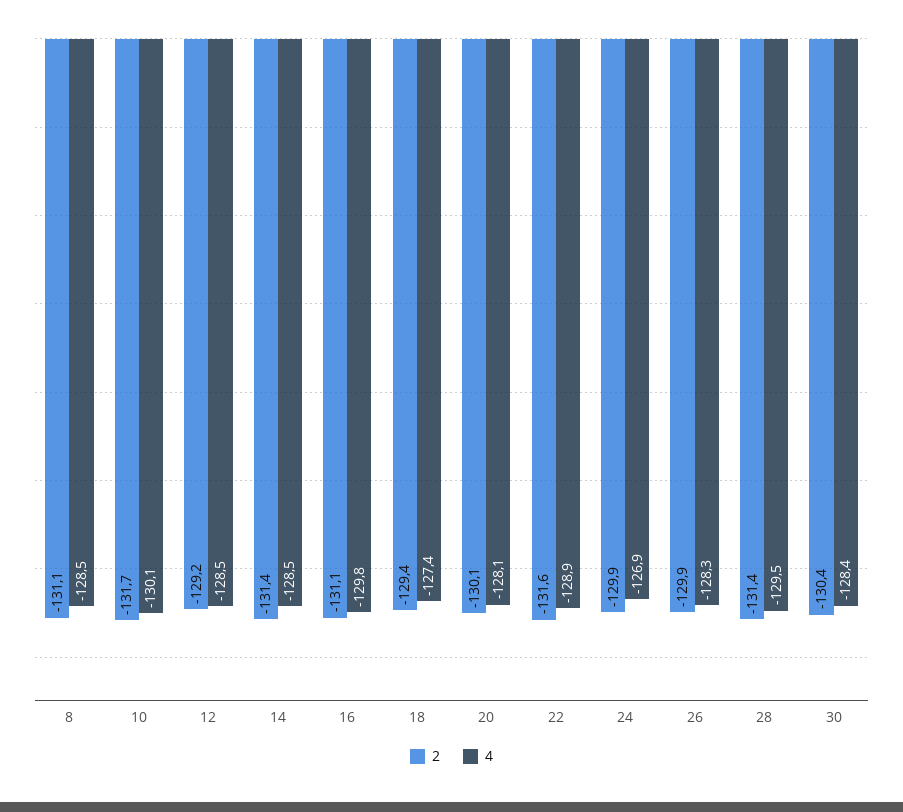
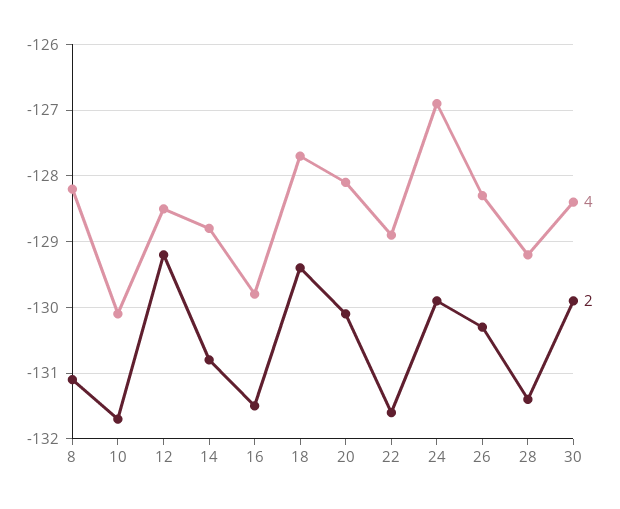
  {
    "2": {
      "8": -131.1,
      "10": -131.7,
      "12": -129.2,
-     "14": -131.4,
+     "14": -130.8,
-     "16": -131.1,
+     "16": -131.5,
      "18": -129.4,
      "20": -130.1,
      "22": -131.6,
      "24": -129.9,
-     "26": -129.9,
+     "26": -130.3,
      "28": -131.4,
-     "30": -130.4
+     "30": -129.9
    },
    "4": {
-     "8": -128.5,
+     "8": -128.2,
      "10": -130.1,
      "12": -128.5,
-     "14": -128.5,
+     "14": -128.8,
      "16": -129.8,
-     "18": -127.4,
+     "18": -127.7,
      "20": -128.1,
      "22": -128.9,
      "24": -126.9,
      "26": -128.3,
-     "28": -129.5,
+     "28": -129.2,
      "30": -128.4
    }
  }

